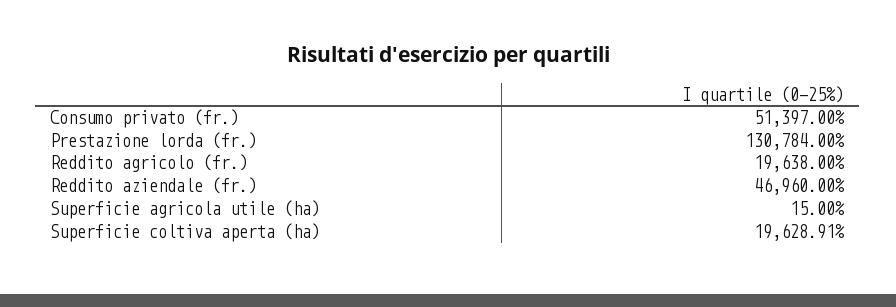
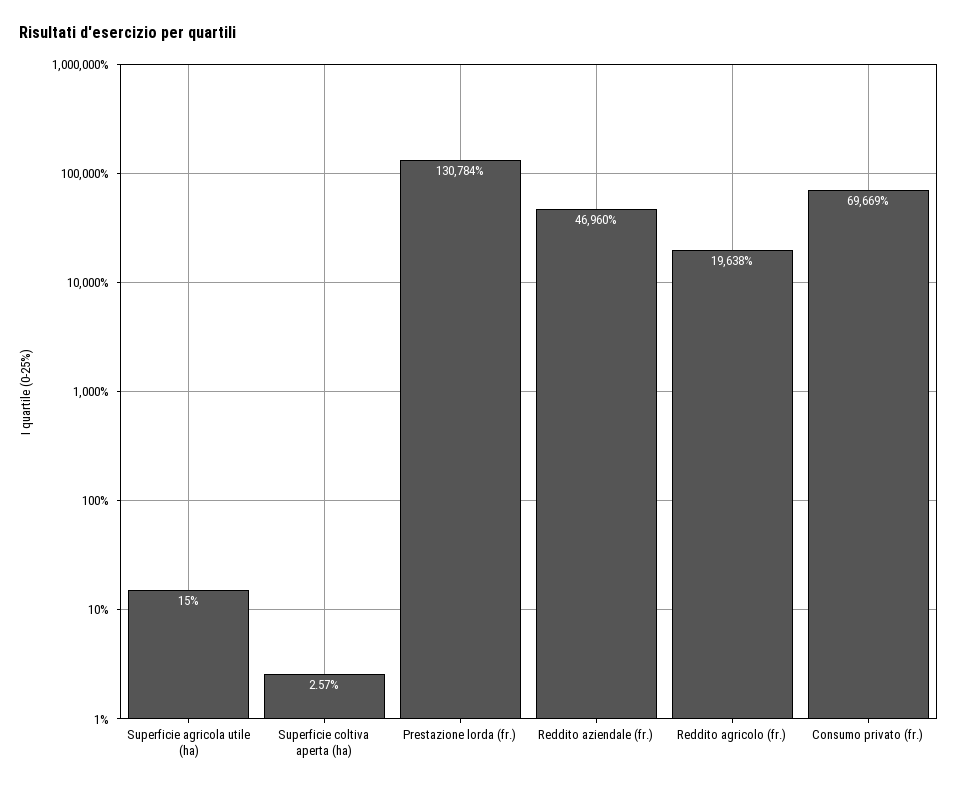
  {
-   "Consumo privato (fr.)": 51397,
+   "Consumo privato (fr.)": 69669,
    "Prestazione lorda (fr.)": 130784,
    "Reddito agricolo (fr.)": 19638,
    "Reddito aziendale (fr.)": 46960,
    "Superficie agricola utile (ha)": 15,
-   "Superficie coltiva aperta (ha)": 19628.91
+   "Superficie coltiva aperta (ha)": 2.57
  }

